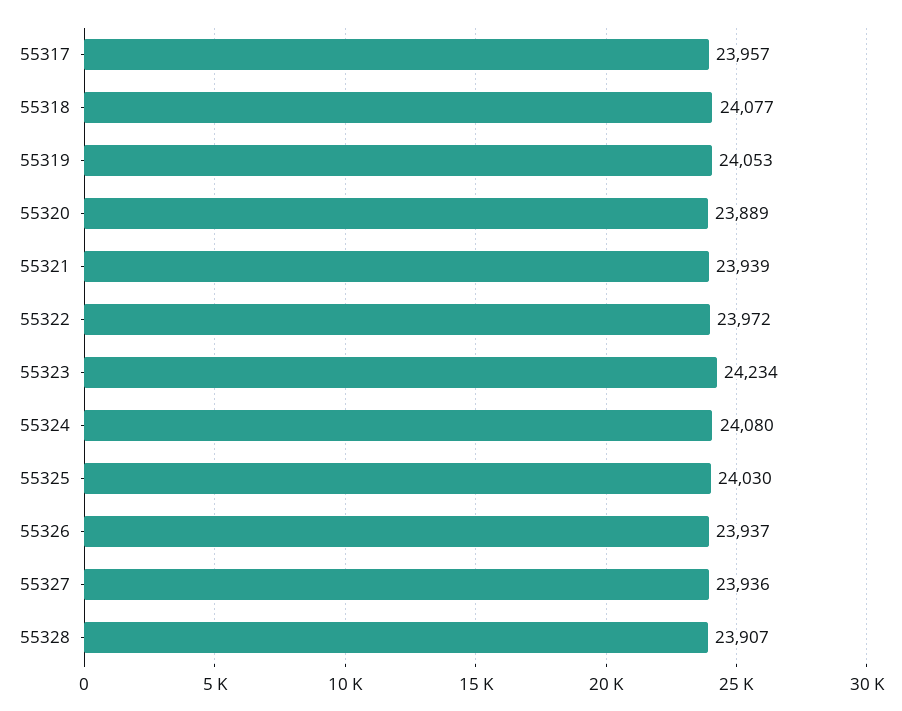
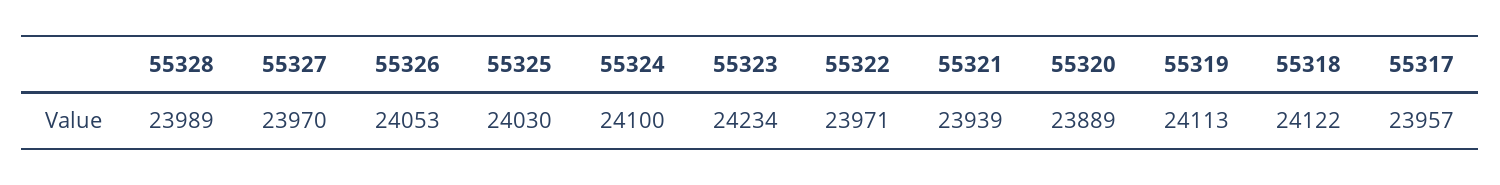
  {
    "55317": 23957,
-   "55318": 24077,
+   "55318": 24122,
-   "55319": 24053,
+   "55319": 24113,
    "55320": 23889,
    "55321": 23939,
-   "55322": 23972,
+   "55322": 23971,
    "55323": 24234,
-   "55324": 24080,
+   "55324": 24100,
    "55325": 24030,
-   "55326": 23937,
+   "55326": 24053,
-   "55327": 23936,
+   "55327": 23970,
-   "55328": 23907
+   "55328": 23989
  }

